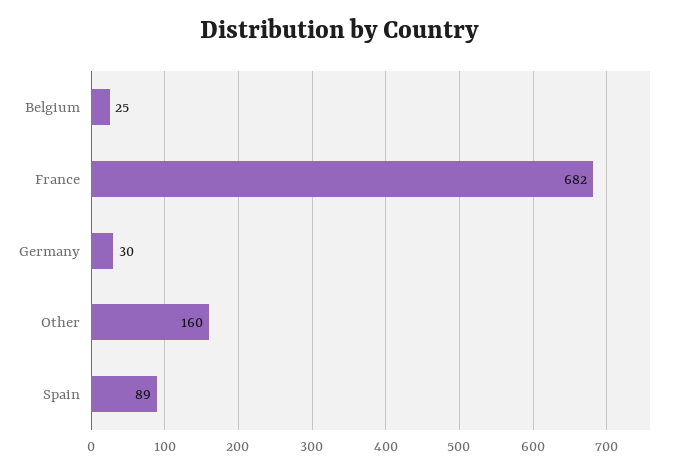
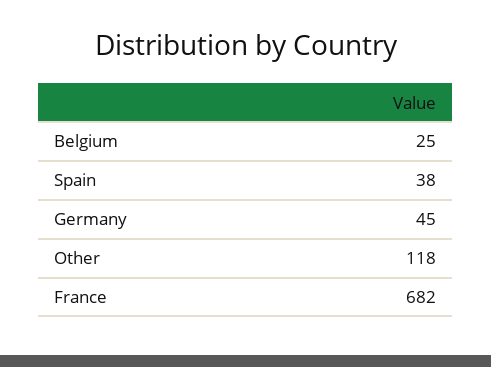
  {
    "Belgium": 25,
    "France": 682,
-   "Germany": 30,
+   "Germany": 45,
-   "Other": 160,
+   "Other": 118,
-   "Spain": 89
+   "Spain": 38
  }

